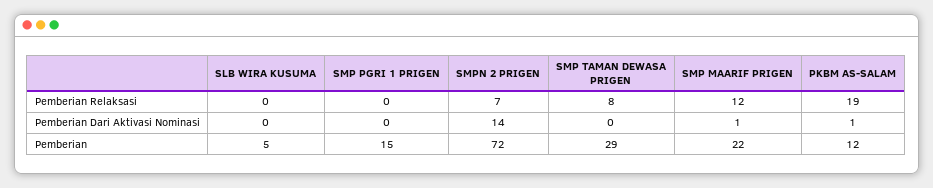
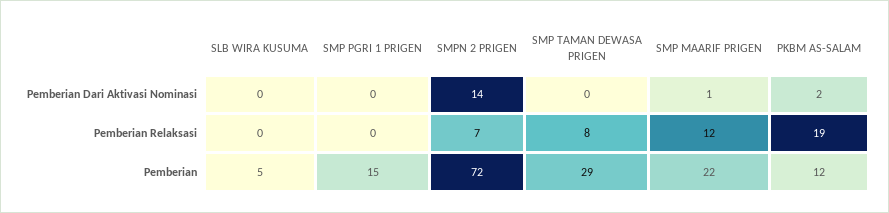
  {
    "SLB WIRA KUSUMA": {
      "Pemberian Relaksasi": 0,
      "Pemberian Dari Aktivasi Nominasi": 0,
      "Pemberian": 5
    },
    "SMP PGRI 1 PRIGEN": {
      "Pemberian Relaksasi": 0,
      "Pemberian Dari Aktivasi Nominasi": 0,
      "Pemberian": 15
    },
    "SMPN 2 PRIGEN": {
      "Pemberian Relaksasi": 7,
      "Pemberian Dari Aktivasi Nominasi": 14,
      "Pemberian": 72
    },
    "SMP TAMAN DEWASA PRIGEN": {
      "Pemberian Relaksasi": 8,
      "Pemberian Dari Aktivasi Nominasi": 0,
      "Pemberian": 29
    },
    "SMP MAARIF PRIGEN": {
      "Pemberian Relaksasi": 12,
      "Pemberian Dari Aktivasi Nominasi": 1,
      "Pemberian": 22
    },
    "PKBM AS-SALAM": {
      "Pemberian Relaksasi": 19,
-     "Pemberian Dari Aktivasi Nominasi": 1,
+     "Pemberian Dari Aktivasi Nominasi": 2,
      "Pemberian": 12
    }
  }

